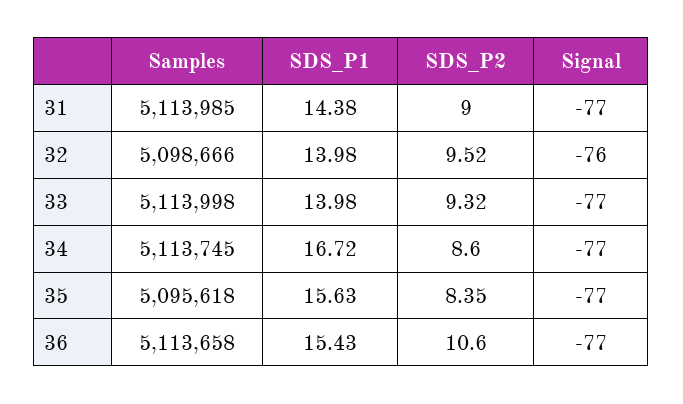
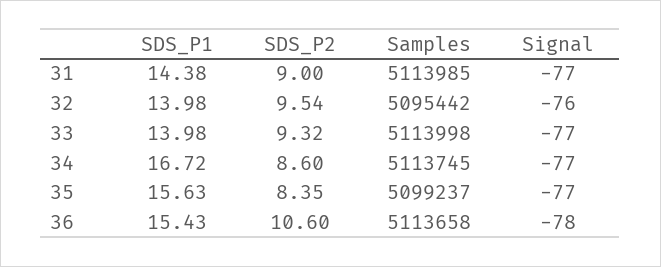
  {
    "Samples": {
      "31": 5113985,
-     "32": 5098666,
+     "32": 5095442,
      "33": 5113998,
      "34": 5113745,
-     "35": 5095618,
+     "35": 5099237,
      "36": 5113658
    },
    "SDS_P1": {
      "31": 14.38,
      "32": 13.98,
      "33": 13.98,
      "34": 16.72,
      "35": 15.63,
      "36": 15.43
    },
    "SDS_P2": {
      "31": 9,
-     "32": 9.52,
+     "32": 9.54,
      "33": 9.32,
      "34": 8.6,
      "35": 8.35,
      "36": 10.6
    },
    "Signal": {
      "31": -77,
      "32": -76,
      "33": -77,
      "34": -77,
      "35": -77,
-     "36": -77
+     "36": -78
    }
  }

